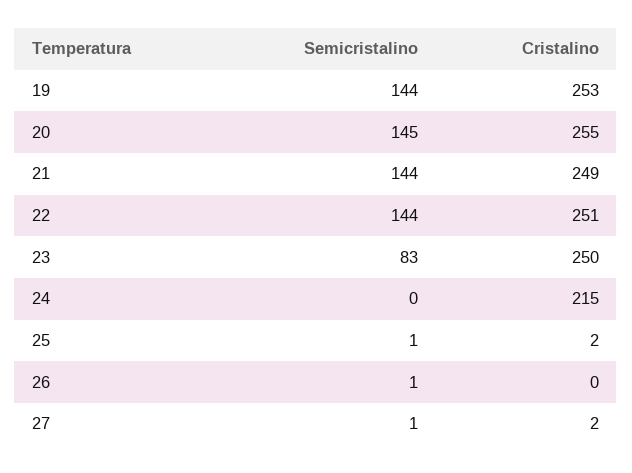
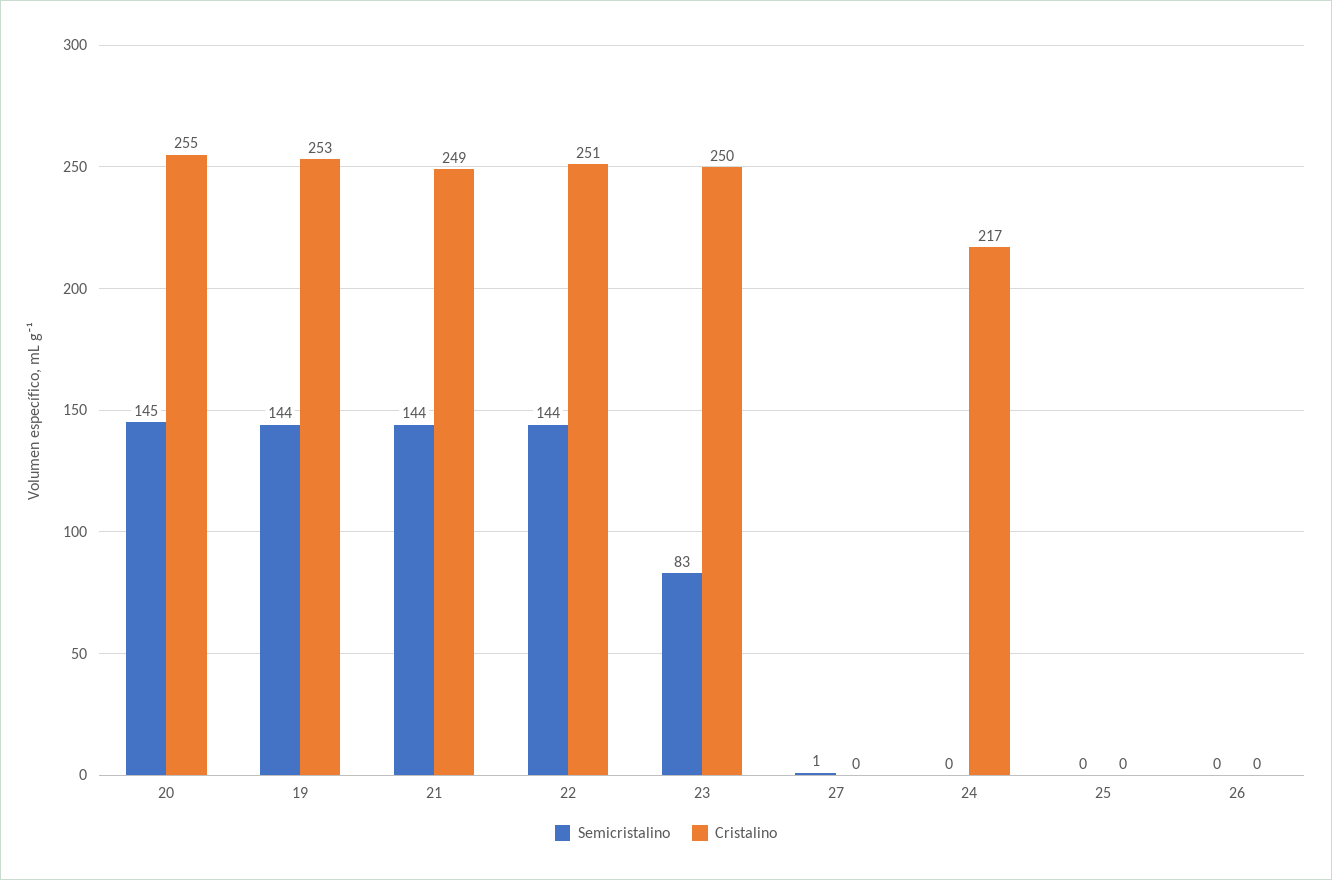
  {
    "Semicristalino": {
      "19": 144,
      "20": 145,
      "21": 144,
      "22": 144,
      "23": 83,
      "24": 0,
-     "25": 1,
+     "25": 0,
-     "26": 1,
+     "26": 0,
      "27": 1
    },
    "Cristalino": {
      "19": 253,
      "20": 255,
      "21": 249,
      "22": 251,
      "23": 250,
-     "24": 215,
+     "24": 217,
-     "25": 2,
+     "25": 0,
      "26": 0,
-     "27": 2
+     "27": 0
    }
  }

